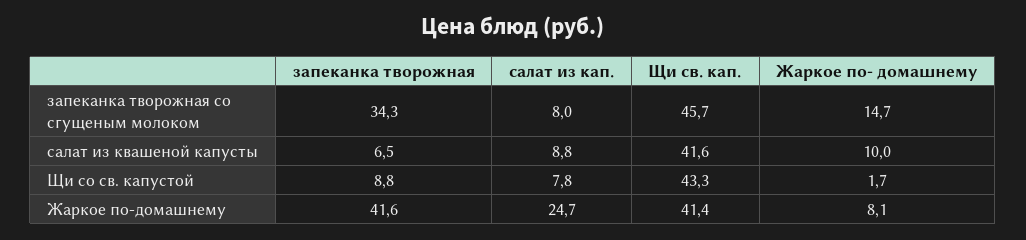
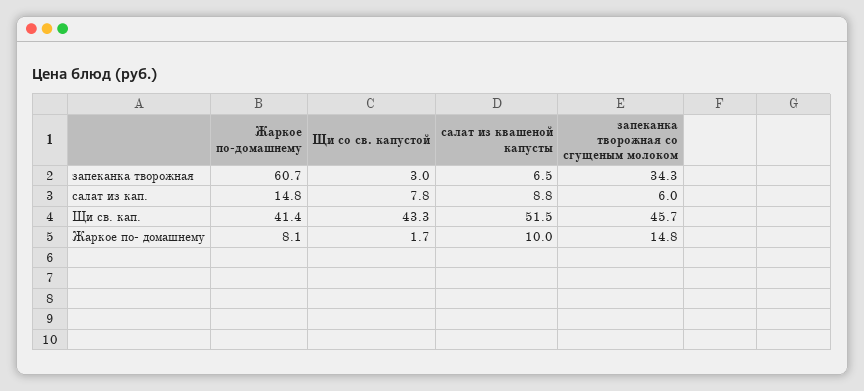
  {
    "запеканка творожная": {
      "запеканка творожная со сгущеным молоком": 34.3,
      "салат из квашеной капусты": 6.5,
-     "Щи со св. капустой": 8.8,
+     "Щи со св. капустой": 3,
-     "Жаркое по-домашнему": 41.6
+     "Жаркое по-домашнему": 60.7
    },
    "салат из кап.": {
-     "запеканка творожная со сгущеным молоком": 8,
+     "запеканка творожная со сгущеным молоком": 6,
      "салат из квашеной капусты": 8.8,
      "Щи со св. капустой": 7.8,
-     "Жаркое по-домашнему": 24.7
+     "Жаркое по-домашнему": 14.8
    },
    "Щи св. кап.": {
      "запеканка творожная со сгущеным молоком": 45.7,
-     "салат из квашеной капусты": 41.6,
+     "салат из квашеной капусты": 51.5,
      "Щи со св. капустой": 43.3,
      "Жаркое по-домашнему": 41.4
    },
    "Жаркое по- домашнему": {
-     "запеканка творожная со сгущеным молоком": 14.7,
+     "запеканка творожная со сгущеным молоком": 14.8,
      "салат из квашеной капусты": 10,
      "Щи со св. капустой": 1.7,
      "Жаркое по-домашнему": 8.1
    }
  }

